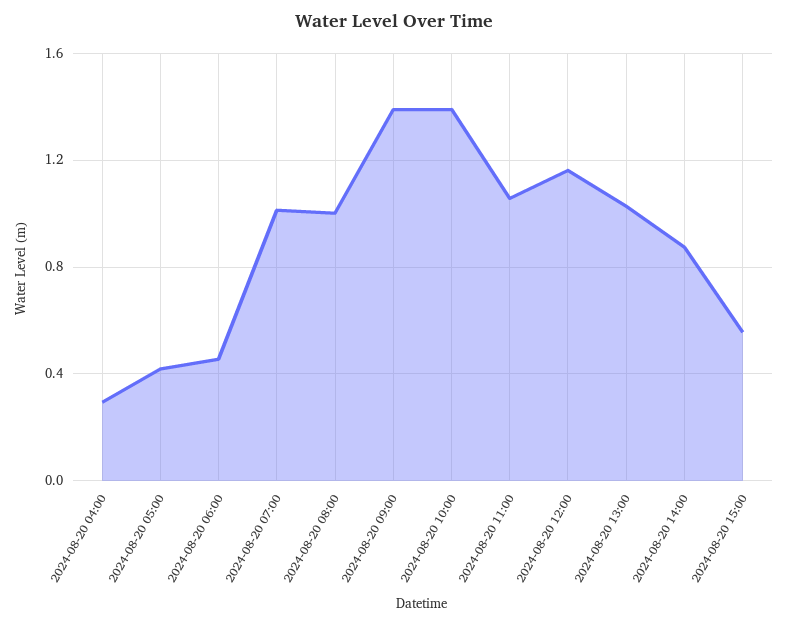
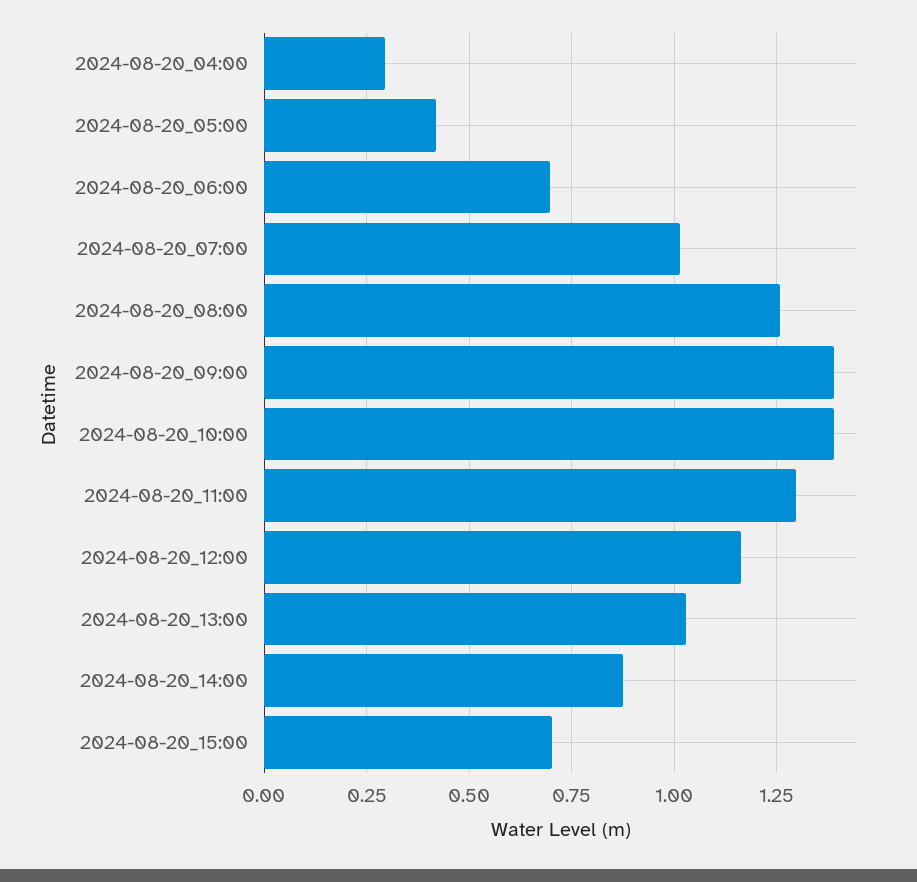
  {
    "2024-08-20 04:00": 0.3,
    "2024-08-20 05:00": 0.425,
-   "2024-08-20 06:00": 0.45,
+   "2024-08-20 06:00": 0.7,
    "2024-08-20 07:00": 1.025,
-   "2024-08-20 08:00": 1,
+   "2024-08-20 08:00": 1.25,
    "2024-08-20 09:00": 1.4,
    "2024-08-20 10:00": 1.4,
-   "2024-08-20 11:00": 1.05,
+   "2024-08-20 11:00": 1.3,
    "2024-08-20 12:00": 1.15,
    "2024-08-20 13:00": 1.025,
    "2024-08-20 14:00": 0.875,
-   "2024-08-20 15:00": 0.55
+   "2024-08-20 15:00": 0.7
  }

